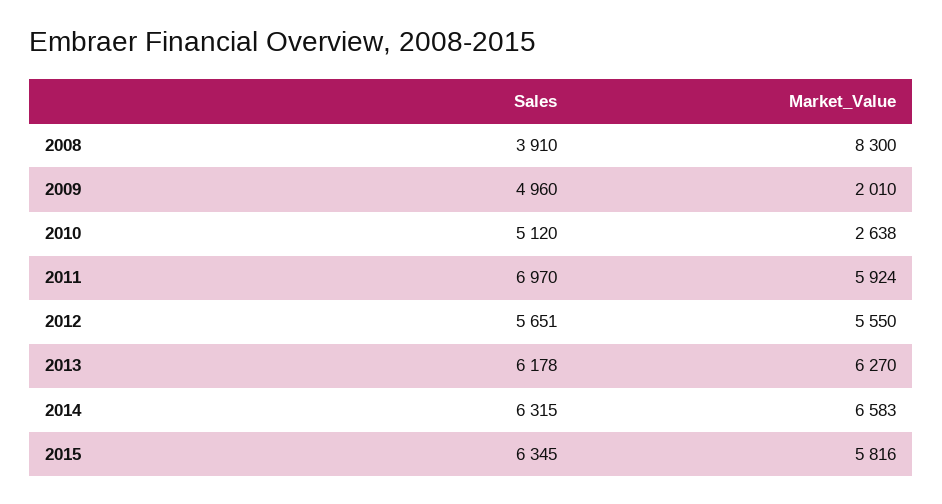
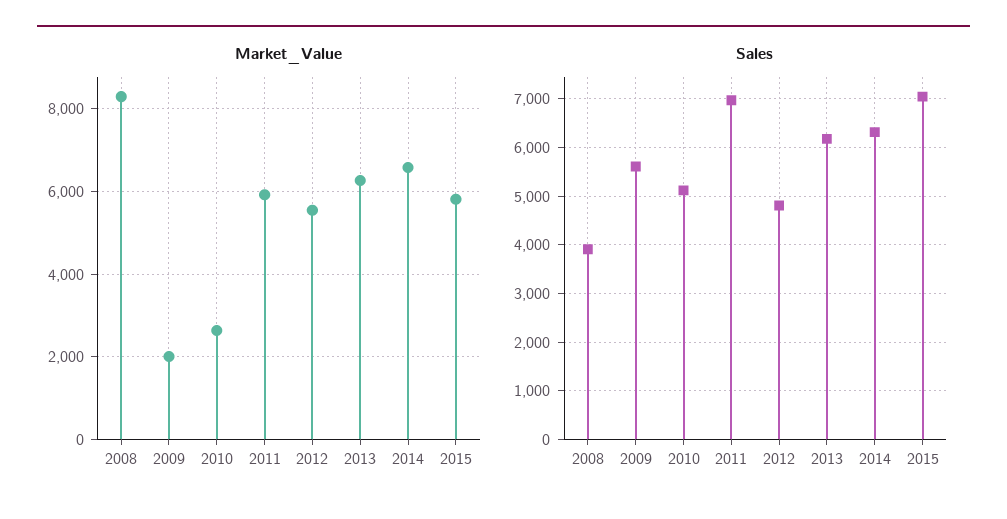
  {
    "Sales": {
      "2008": 3910,
-     "2009": 4960,
+     "2009": 5600,
      "2010": 5120,
      "2011": 6970,
-     "2012": 5651,
+     "2012": 4800,
      "2013": 6178,
      "2014": 6315,
-     "2015": 6345
+     "2015": 7000
    },
    "Market_Value": {
      "2008": 8300,
      "2009": 2010,
      "2010": 2638,
      "2011": 5924,
      "2012": 5550,
      "2013": 6270,
      "2014": 6583,
      "2015": 5816
    }
  }

